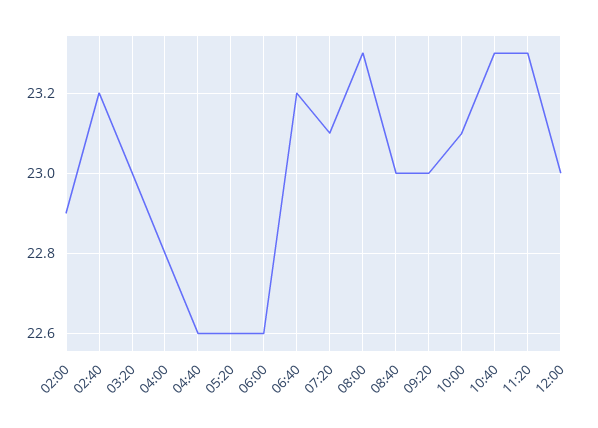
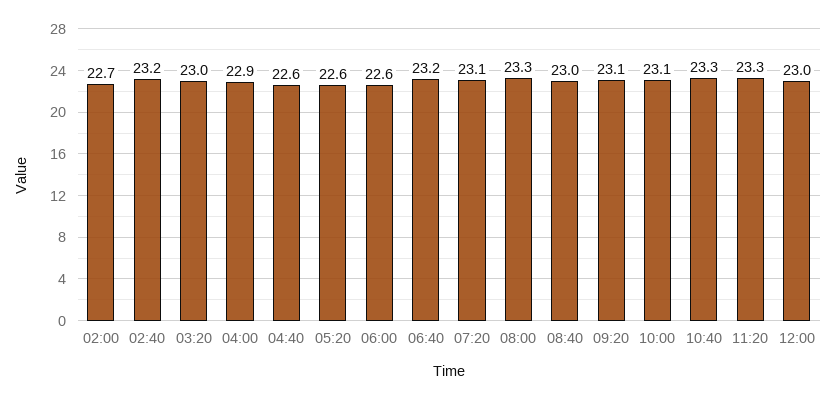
  {
-   "02:00": 22.9,
+   "02:00": 22.7,
    "02:40": 23.2,
    "03:20": 23,
-   "04:00": 22.8,
+   "04:00": 22.9,
    "04:40": 22.6,
    "05:20": 22.6,
    "06:00": 22.6,
    "06:40": 23.2,
    "07:20": 23.1,
    "08:00": 23.3,
    "08:40": 23,
-   "09:20": 23,
+   "09:20": 23.1,
    "10:00": 23.1,
    "10:40": 23.3,
    "11:20": 23.3,
    "12:00": 23
  }

